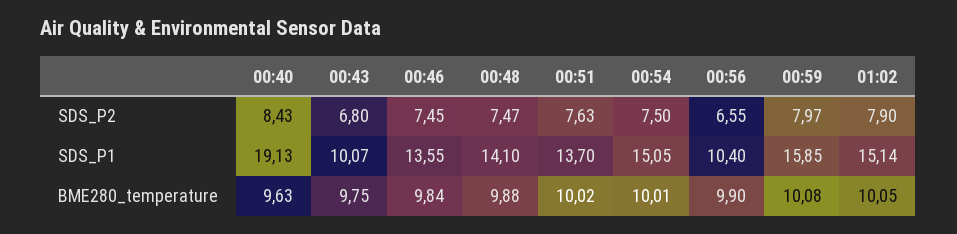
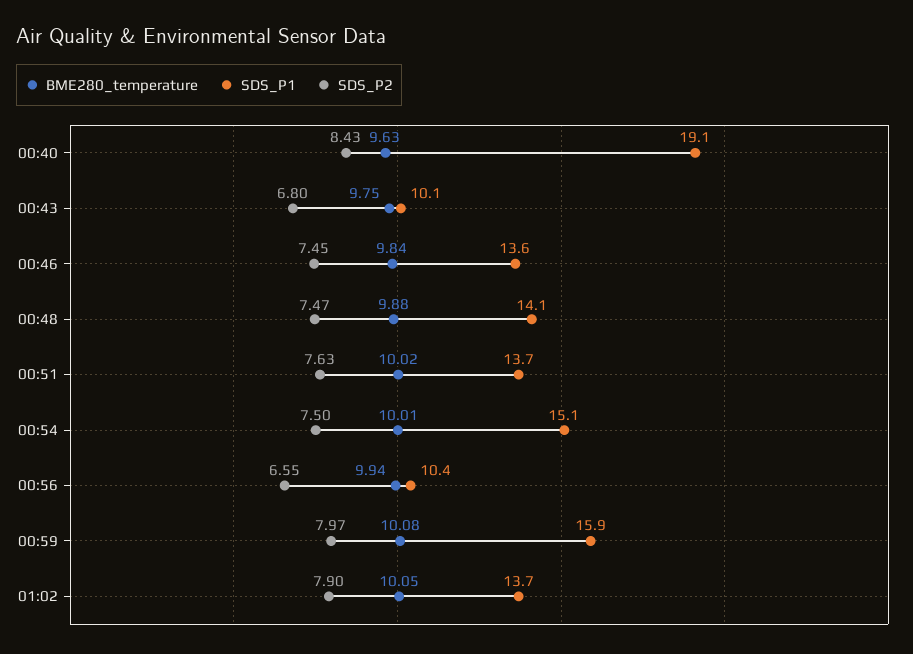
  {
    "SDS_P2": {
      "00:40": 8.43,
      "00:43": 6.8,
      "00:46": 7.45,
      "00:48": 7.47,
      "00:51": 7.63,
      "00:54": 7.5,
      "00:56": 6.55,
      "00:59": 7.97,
      "01:02": 7.9
    },
    "SDS_P1": {
      "00:40": 19.13,
      "00:43": 10.07,
      "00:46": 13.55,
      "00:48": 14.1,
      "00:51": 13.7,
      "00:54": 15.05,
      "00:56": 10.4,
      "00:59": 15.85,
-     "01:02": 15.14
+     "01:02": 13.7
    },
    "BME280_temperature": {
      "00:40": 9.63,
      "00:43": 9.75,
      "00:46": 9.84,
      "00:48": 9.88,
      "00:51": 10.02,
      "00:54": 10.01,
-     "00:56": 9.9,
+     "00:56": 9.94,
      "00:59": 10.08,
      "01:02": 10.05
    }
  }

